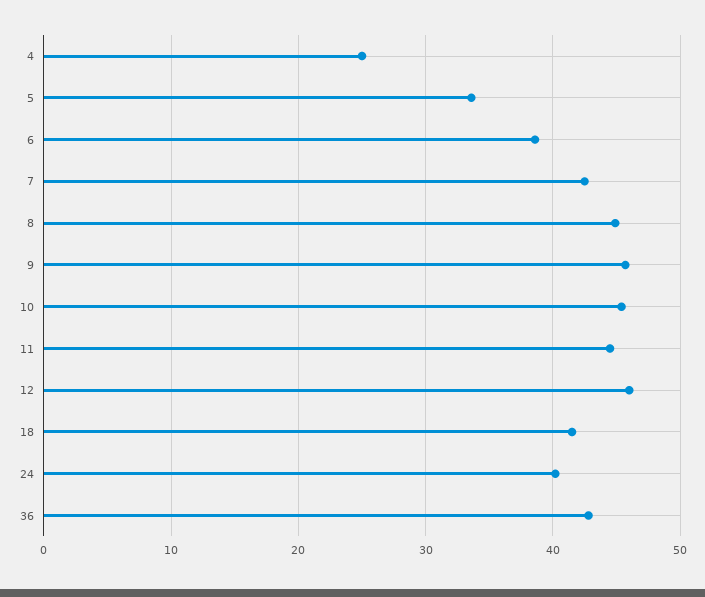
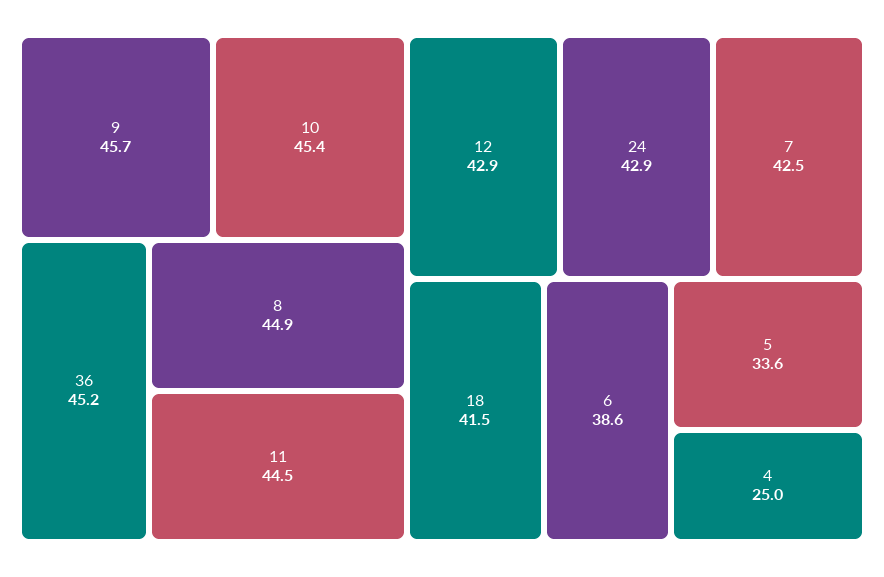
  {
    "4": 25,
    "5": 33.6,
    "6": 38.6,
    "7": 42.5,
    "8": 44.9,
    "9": 45.7,
    "10": 45.4,
    "11": 44.5,
-   "12": 46,
+   "12": 42.9,
    "18": 41.5,
-   "24": 40,
+   "24": 42.9,
-   "36": 43
+   "36": 45.2
  }

